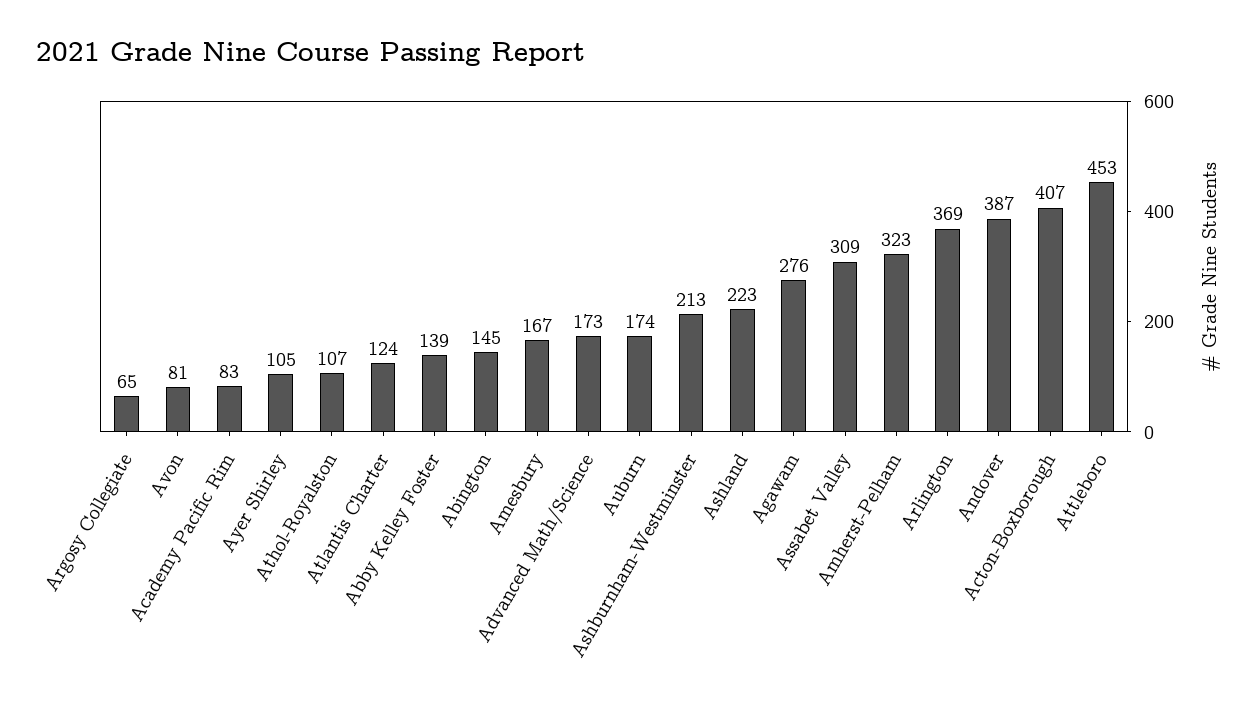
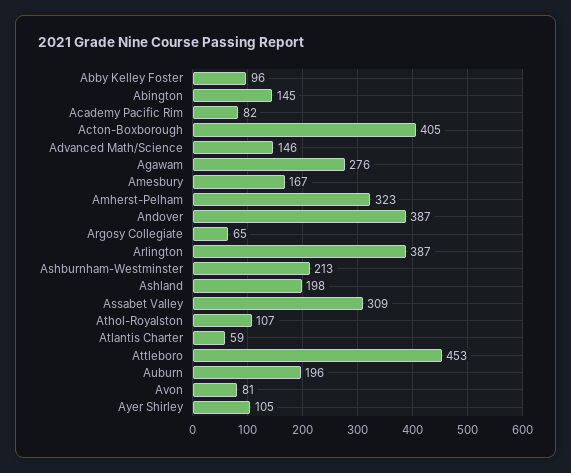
  {
    "Argosy Collegiate": 65,
    "Avon": 81,
-   "Academy Pacific Rim": 83,
+   "Academy Pacific Rim": 82,
    "Ayer Shirley": 105,
    "Athol-Royalston": 107,
-   "Atlantis Charter": 124,
+   "Atlantis Charter": 59,
-   "Abby Kelley Foster": 139,
+   "Abby Kelley Foster": 96,
    "Abington": 145,
    "Amesbury": 167,
-   "Advanced Math/Science": 173,
+   "Advanced Math/Science": 146,
-   "Auburn": 174,
+   "Auburn": 196,
    "Ashburnham-Westminster": 213,
-   "Ashland": 223,
+   "Ashland": 198,
    "Agawam": 276,
    "Assabet Valley": 309,
    "Amherst-Pelham": 323,
-   "Arlington": 369,
+   "Arlington": 387,
    "Andover": 387,
-   "Acton-Boxborough": 407,
+   "Acton-Boxborough": 405,
    "Attleboro": 453
  }

